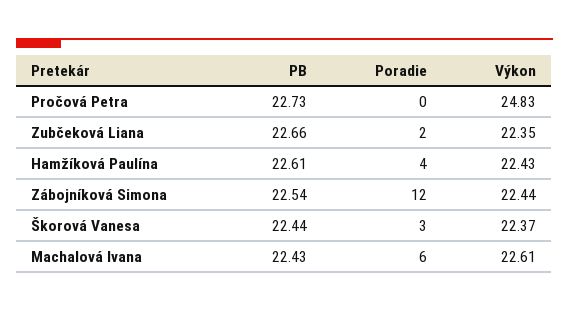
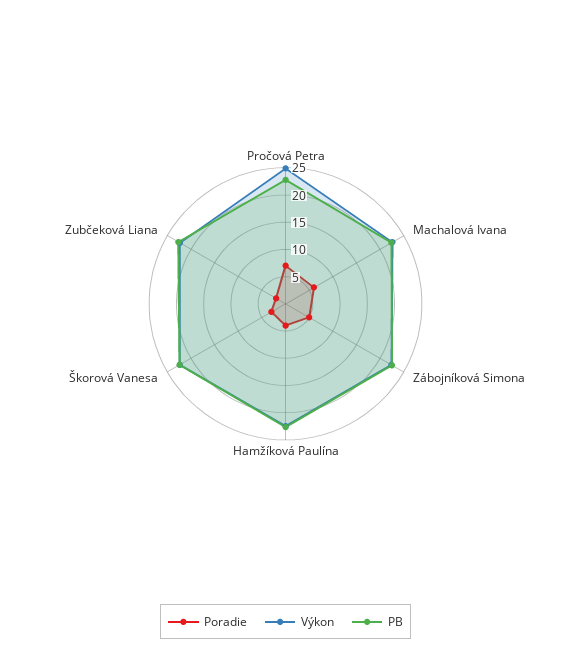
  {
    "PB": {
      "Pročová Petra": 22.73,
      "Zubčeková Liana": 22.66,
      "Hamžíková Paulína": 22.61,
      "Zábojníková Simona": 22.54,
      "Škorová Vanesa": 22.44,
      "Machalová Ivana": 22.43
    },
    "Poradie": {
-     "Pročová Petra": 0,
+     "Pročová Petra": 7.5,
      "Zubčeková Liana": 2,
      "Hamžíková Paulína": 4,
-     "Zábojníková Simona": 12,
+     "Zábojníková Simona": 5,
      "Škorová Vanesa": 3,
      "Machalová Ivana": 6
    },
    "Výkon": {
      "Pročová Petra": 24.83,
      "Zubčeková Liana": 22.35,
      "Hamžíková Paulína": 22.43,
      "Zábojníková Simona": 22.44,
      "Škorová Vanesa": 22.37,
      "Machalová Ivana": 22.61
    }
  }

